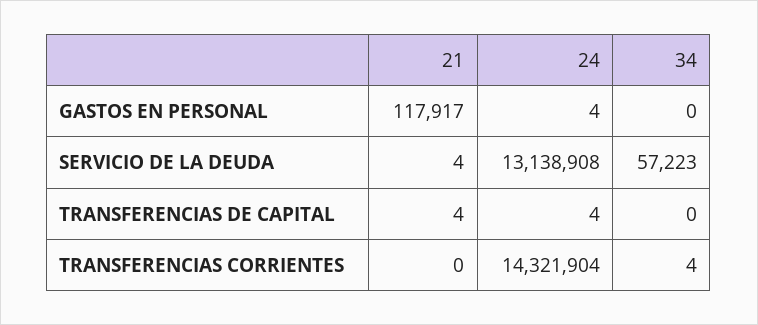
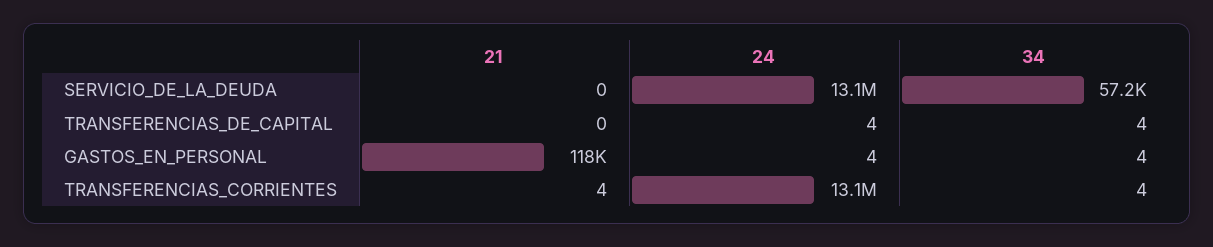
  {
    "21": {
      "GASTOS EN PERSONAL": 117917,
-     "SERVICIO DE LA DEUDA": 4,
+     "SERVICIO DE LA DEUDA": 0,
-     "TRANSFERENCIAS DE CAPITAL": 4,
+     "TRANSFERENCIAS DE CAPITAL": 0,
-     "TRANSFERENCIAS CORRIENTES": 0
+     "TRANSFERENCIAS CORRIENTES": 4
    },
    "24": {
      "GASTOS EN PERSONAL": 4,
      "SERVICIO DE LA DEUDA": 13138908,
      "TRANSFERENCIAS DE CAPITAL": 4,
-     "TRANSFERENCIAS CORRIENTES": 14321904
+     "TRANSFERENCIAS CORRIENTES": 13100000
    },
    "34": {
-     "GASTOS EN PERSONAL": 0,
+     "GASTOS EN PERSONAL": 4,
      "SERVICIO DE LA DEUDA": 57223,
-     "TRANSFERENCIAS DE CAPITAL": 0,
+     "TRANSFERENCIAS DE CAPITAL": 4,
      "TRANSFERENCIAS CORRIENTES": 4
    }
  }

